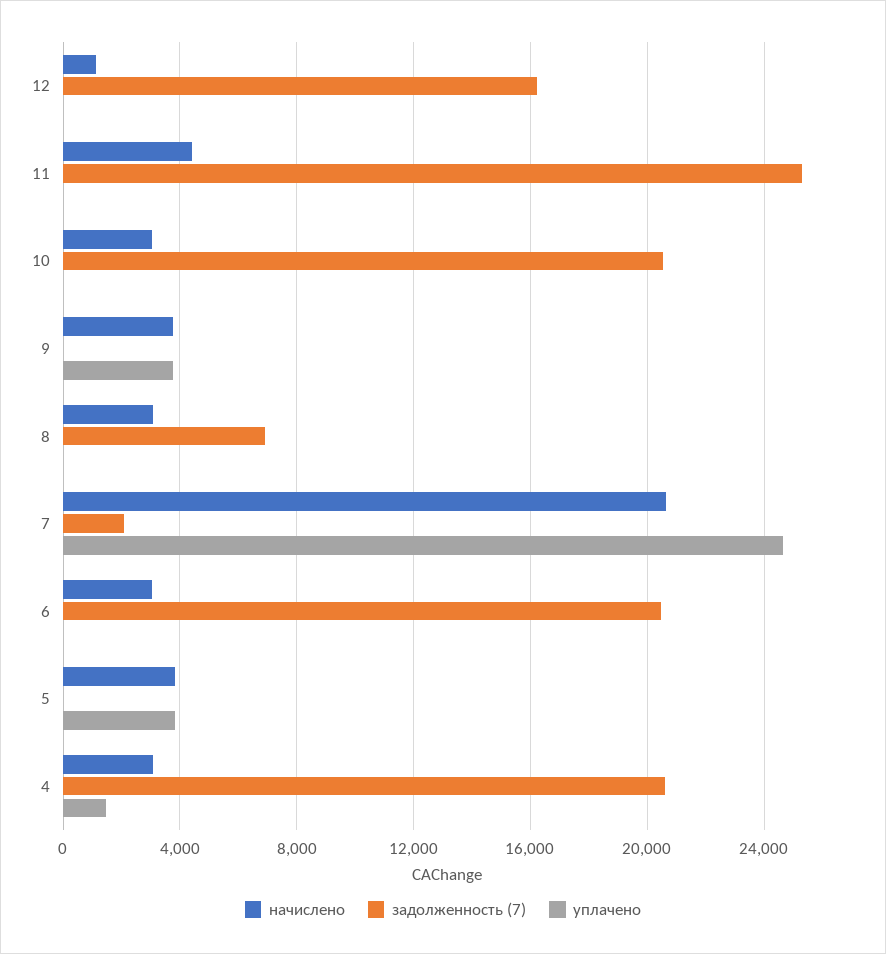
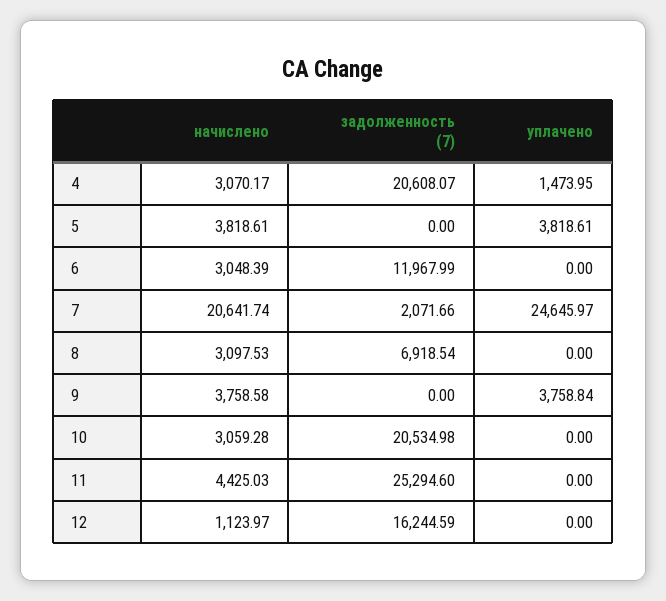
  {
    "начислено": {
      "12": 1123.97,
      "11": 4425.03,
      "10": 3059.28,
      "9": 3758.58,
      "8": 3097.53,
      "7": 20641.74,
      "6": 3048.39,
      "5": 3818.61,
      "4": 3070.17
    },
    "задолженность (7)": {
      "12": 16244.59,
      "11": 25294.6,
      "10": 20534.98,
      "9": 0,
      "8": 6918.54,
      "7": 2071.66,
-     "6": 20500,
+     "6": 11967.99,
      "5": 0,
      "4": 20608.07
    },
    "уплачено": {
      "12": 0,
      "11": 0,
      "10": 0,
      "9": 3758.84,
      "8": 0,
      "7": 24645.97,
      "6": 0,
      "5": 3818.61,
      "4": 1473.95
    }
  }

